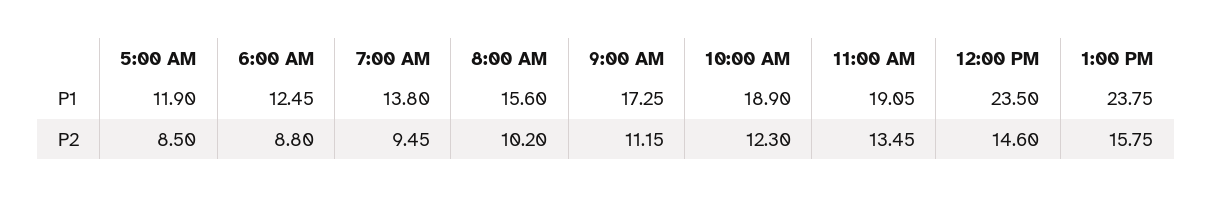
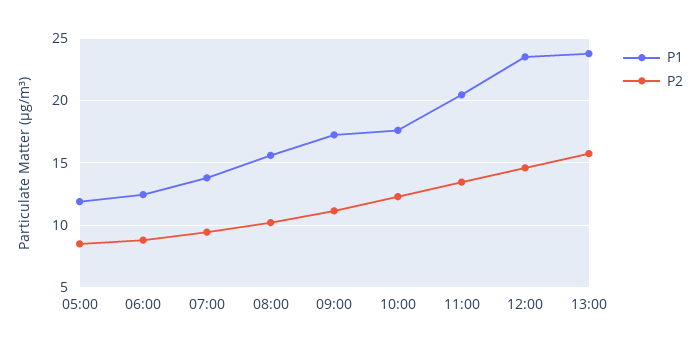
  {
    "P1": {
      "5:00 AM": 11.9,
      "6:00 AM": 12.45,
      "7:00 AM": 13.8,
      "8:00 AM": 15.6,
      "9:00 AM": 17.25,
-     "10:00 AM": 18.9,
+     "10:00 AM": 17.5,
-     "11:00 AM": 19.05,
+     "11:00 AM": 20.5,
      "12:00 PM": 23.5,
      "1:00 PM": 23.75
    },
    "P2": {
      "5:00 AM": 8.5,
      "6:00 AM": 8.8,
      "7:00 AM": 9.45,
      "8:00 AM": 10.2,
      "9:00 AM": 11.15,
      "10:00 AM": 12.3,
      "11:00 AM": 13.45,
      "12:00 PM": 14.6,
      "1:00 PM": 15.75
    }
  }

